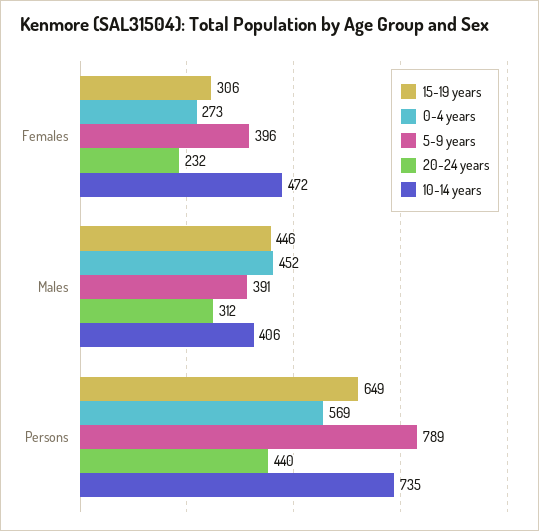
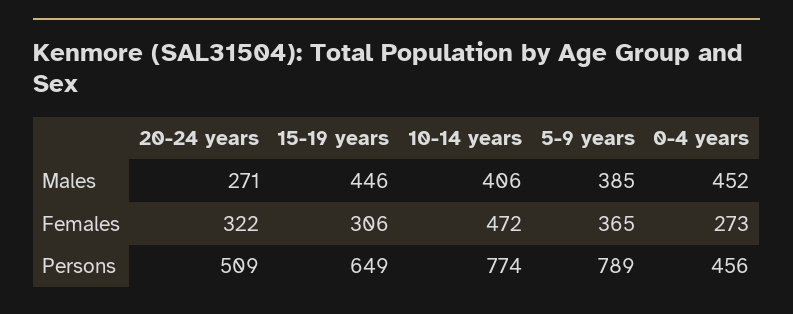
  {
    "15-19 years": {
      "Females": 306,
      "Males": 446,
      "Persons": 649
    },
    "0-4 years": {
      "Females": 273,
      "Males": 452,
-     "Persons": 569
+     "Persons": 456
    },
    "5-9 years": {
-     "Females": 396,
+     "Females": 365,
-     "Males": 391,
+     "Males": 385,
      "Persons": 789
    },
    "20-24 years": {
-     "Females": 232,
+     "Females": 322,
-     "Males": 312,
+     "Males": 271,
-     "Persons": 440
+     "Persons": 509
    },
    "10-14 years": {
      "Females": 472,
      "Males": 406,
-     "Persons": 735
+     "Persons": 774
    }
  }

